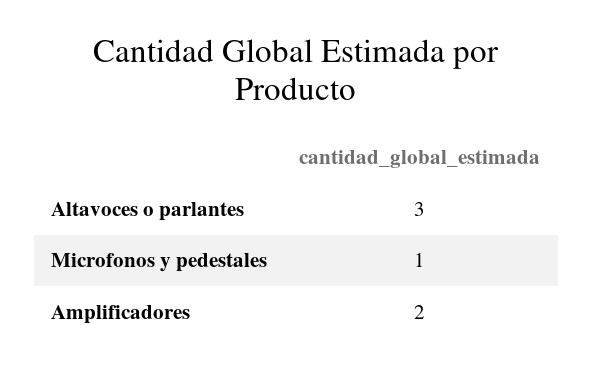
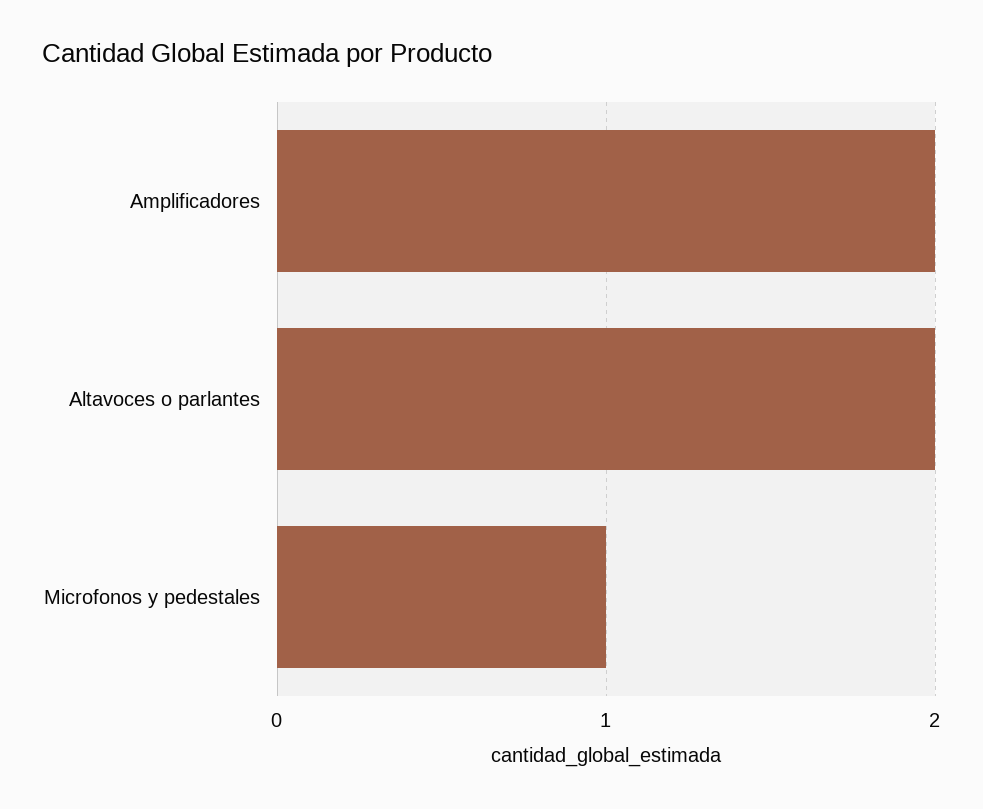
  {
-   "Altavoces o parlantes": 3,
+   "Altavoces o parlantes": 2,
    "Microfonos y pedestales": 1,
    "Amplificadores": 2
  }

